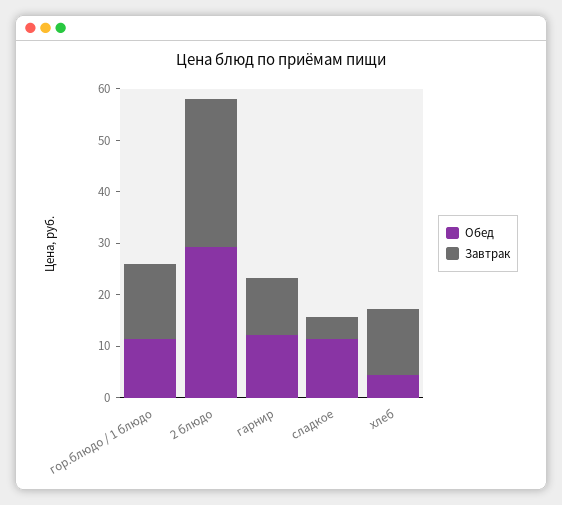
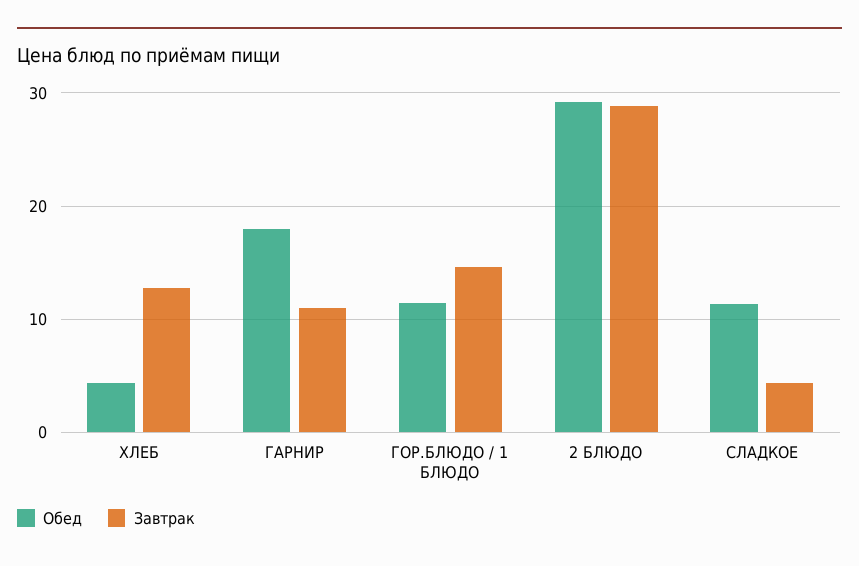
  {
    "Обед": {
      "гор.блюдо / 1 блюдо": 11,
      "2 блюдо": 29,
-     "гарнир": 12,
+     "гарнир": 18,
      "сладкое": 11,
      "хлеб": 4
    },
    "Завтрак": {
      "гор.блюдо / 1 блюдо": 15,
      "2 блюдо": 29,
      "гарнир": 11,
      "сладкое": 4,
      "хлеб": 13
    }
  }

